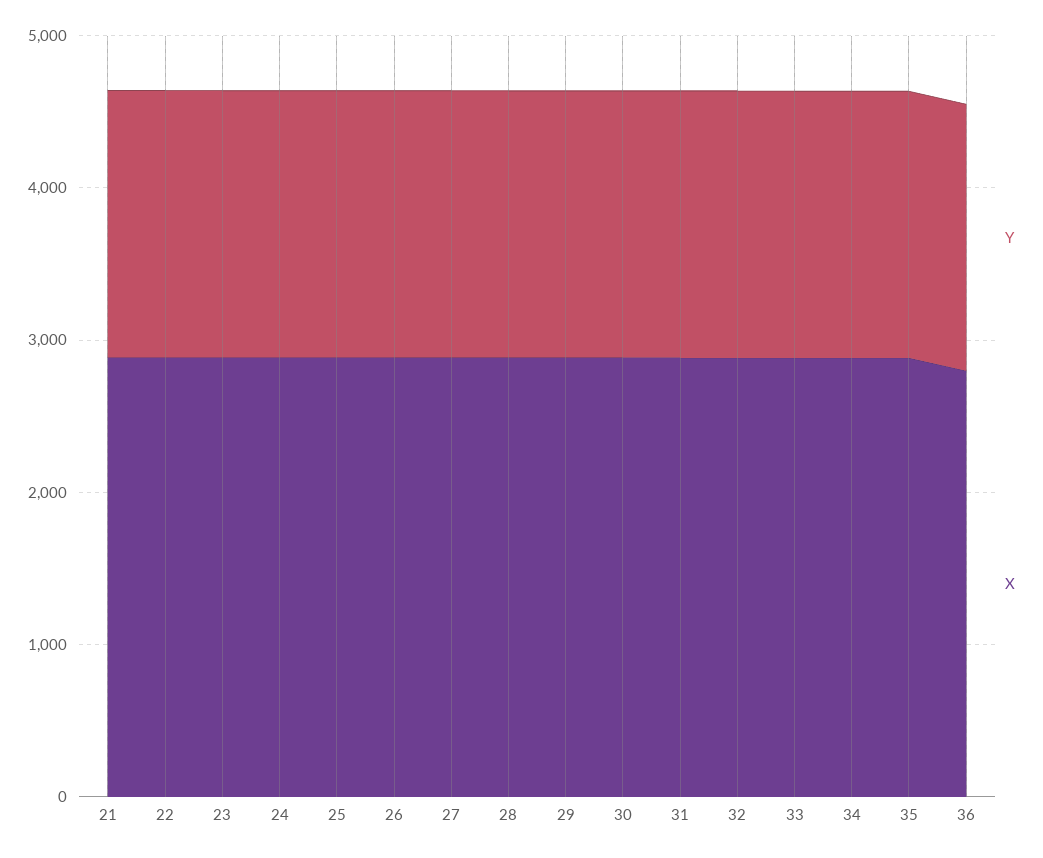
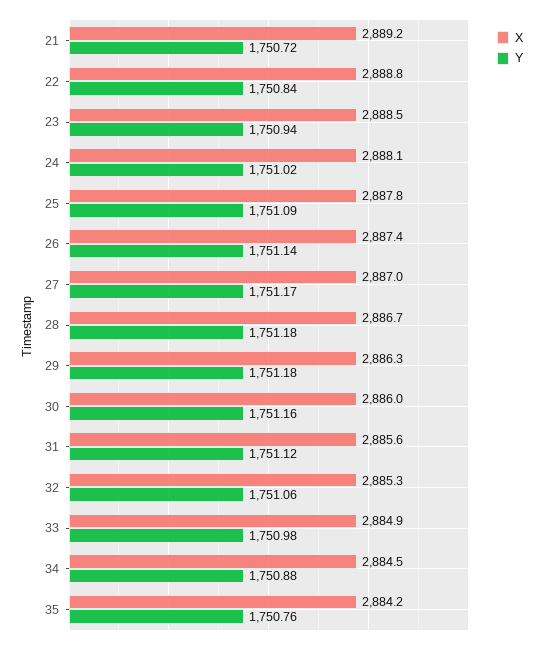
  {
    "Y": {
      "21": 1750.72,
      "22": 1750.84,
      "23": 1750.94,
      "24": 1751.02,
      "25": 1751.09,
      "26": 1751.14,
      "27": 1751.17,
      "28": 1751.18,
      "29": 1751.18,
      "30": 1751.16,
      "31": 1751.12,
      "32": 1751.06,
      "33": 1750.98,
      "34": 1750.88,
-     "35": 1750.76,
+     "35": 1750.76
-     "36": 1800
    },
    "X": {
      "21": 2889.2,
      "22": 2888.8,
      "23": 2888.5,
      "24": 2888.1,
      "25": 2887.8,
      "26": 2887.4,
      "27": 2887,
      "28": 2886.7,
      "29": 2886.3,
      "30": 2886,
      "31": 2885.6,
      "32": 2885.3,
      "33": 2884.9,
      "34": 2884.5,
-     "35": 2884.2,
+     "35": 2884.2
-     "36": 2800
    }
  }

